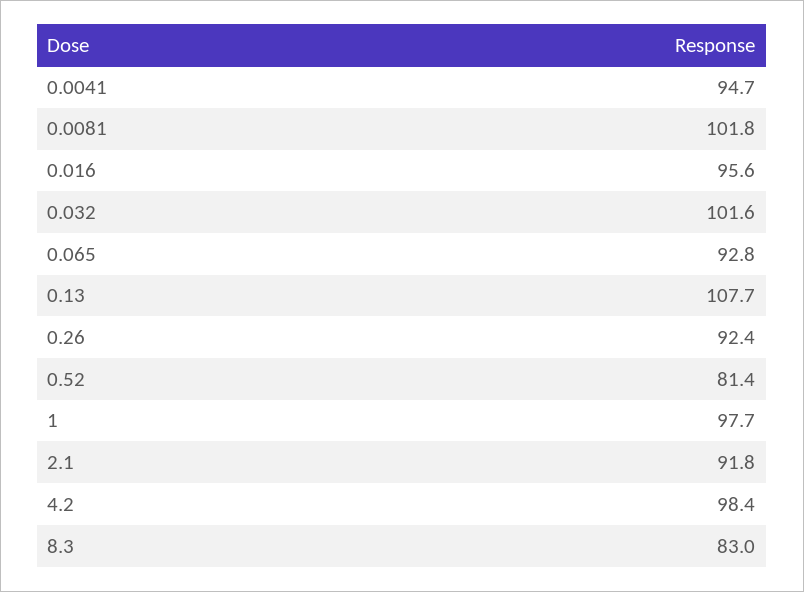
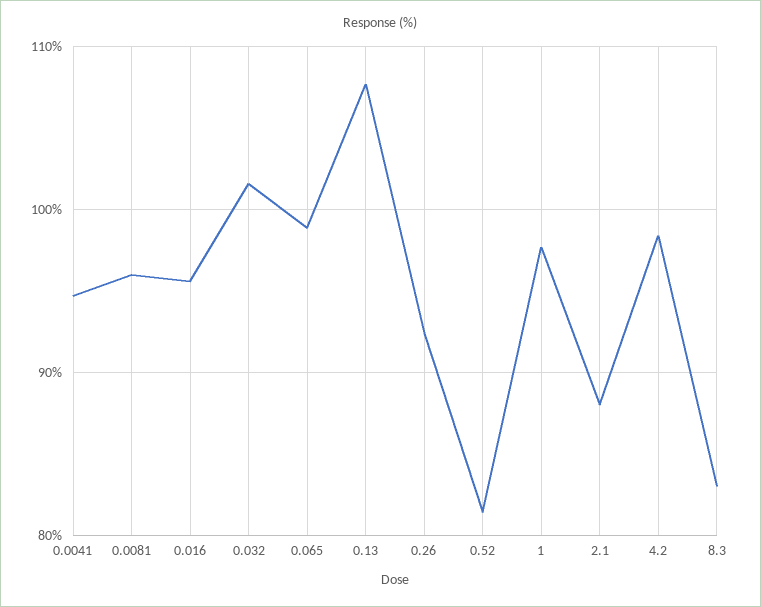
  {
    "0.0041": 94.7,
-   "0.0081": 101.8,
+   "0.0081": 96,
    "0.016": 95.6,
    "0.032": 101.6,
-   "0.065": 92.8,
+   "0.065": 99,
    "0.13": 107.7,
    "0.26": 92.4,
    "0.52": 81.4,
    "1": 97.7,
-   "2.1": 91.8,
+   "2.1": 88,
    "4.2": 98.4,
    "8.3": 83
  }

